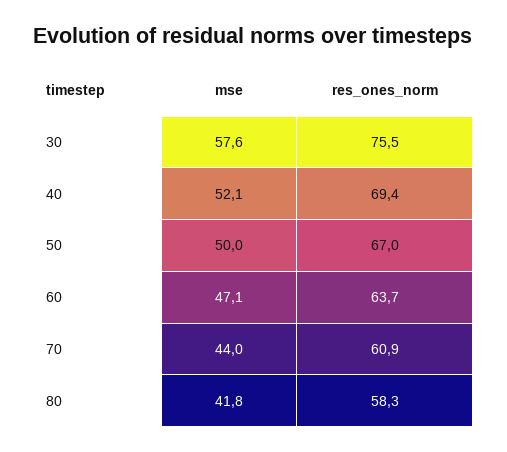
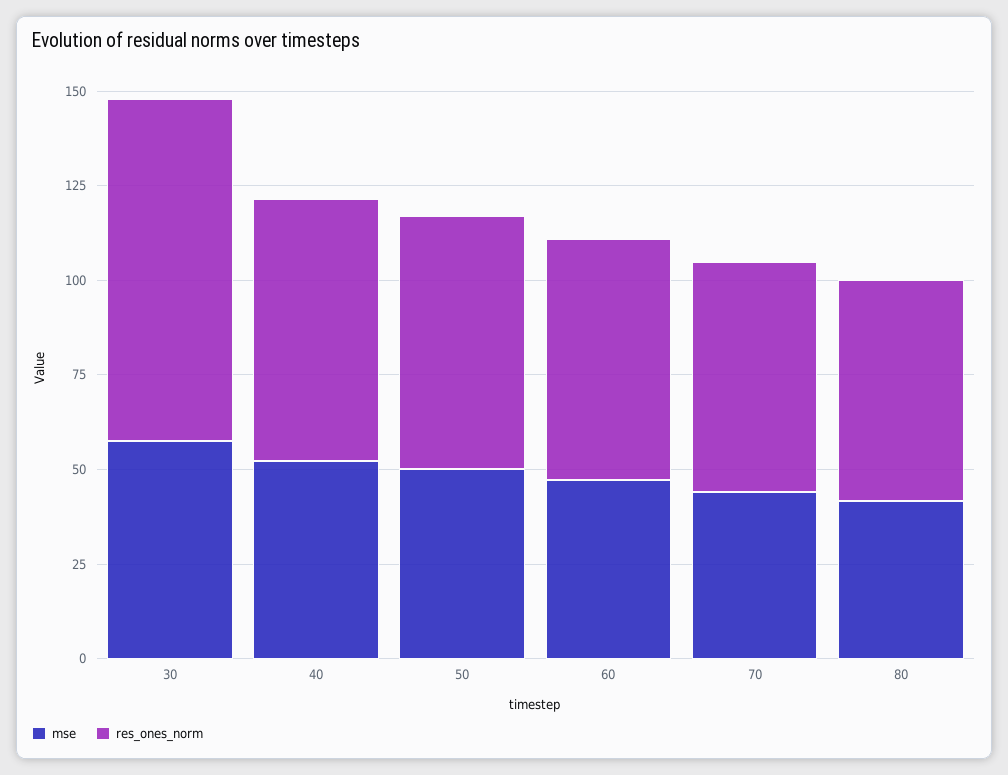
  {
    "mse": {
      "30": 57.6,
      "40": 52.1,
      "50": 50,
      "60": 47.1,
      "70": 44,
      "80": 41.8
    },
    "res_ones_norm": {
-     "30": 75.5,
+     "30": 90,
      "40": 69.4,
      "50": 67,
      "60": 63.7,
      "70": 60.9,
      "80": 58.3
    }
  }

